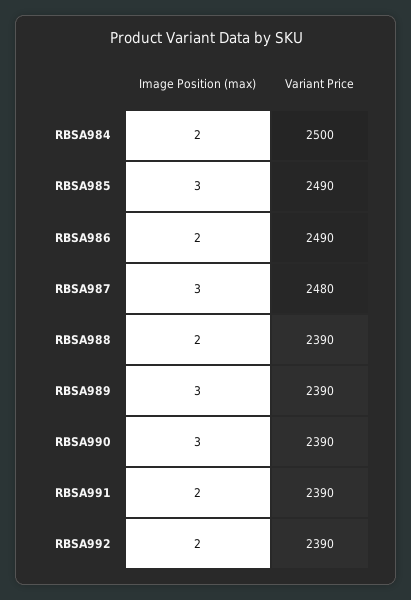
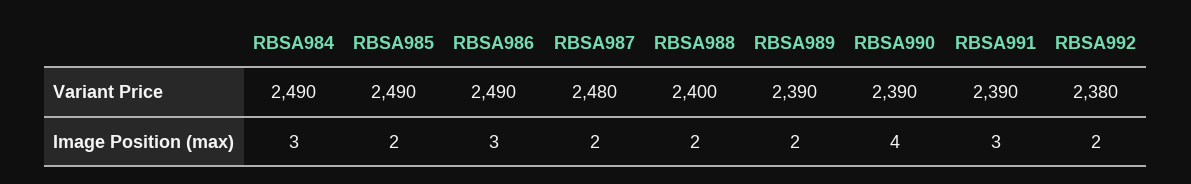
  {
    "Image Position (max)": {
-     "RBSA984": 2,
+     "RBSA984": 3,
-     "RBSA985": 3,
+     "RBSA985": 2,
-     "RBSA986": 2,
+     "RBSA986": 3,
-     "RBSA987": 3,
+     "RBSA987": 2,
      "RBSA988": 2,
-     "RBSA989": 3,
+     "RBSA989": 2,
-     "RBSA990": 3,
+     "RBSA990": 4,
-     "RBSA991": 2,
+     "RBSA991": 3,
      "RBSA992": 2
    },
    "Variant Price": {
-     "RBSA984": 2500,
+     "RBSA984": 2490,
      "RBSA985": 2490,
      "RBSA986": 2490,
      "RBSA987": 2480,
-     "RBSA988": 2390,
+     "RBSA988": 2400,
      "RBSA989": 2390,
      "RBSA990": 2390,
      "RBSA991": 2390,
-     "RBSA992": 2390
+     "RBSA992": 2380
    }
  }

